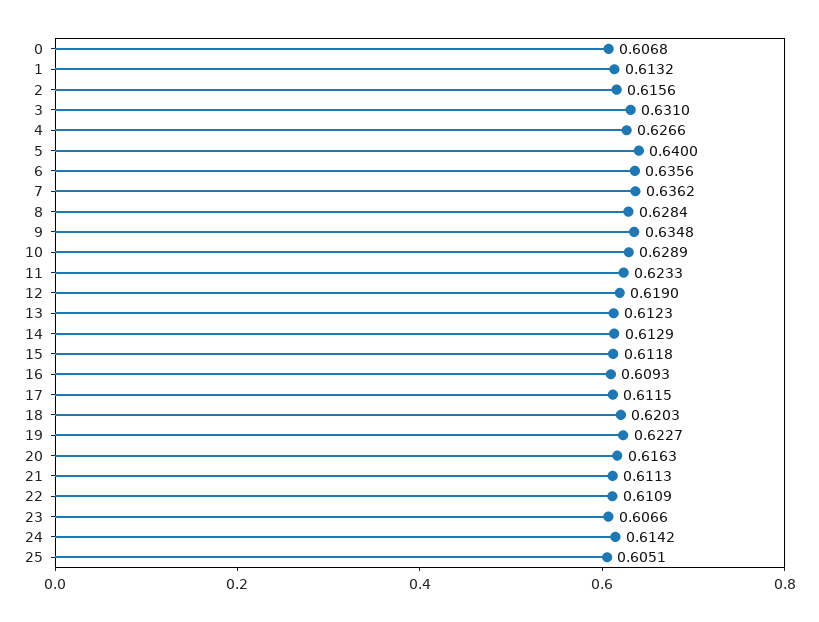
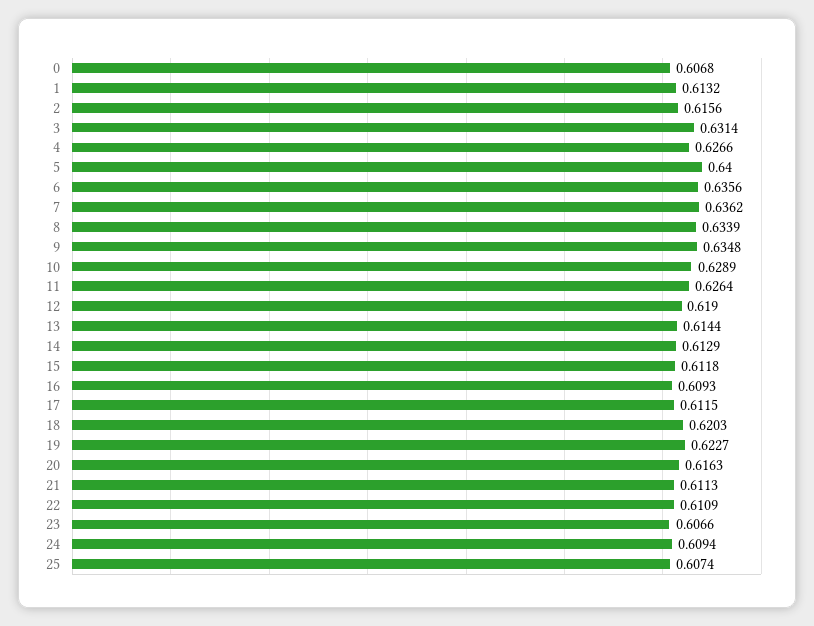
  {
    "0": 0.6068,
    "1": 0.6132,
    "2": 0.6156,
-   "3": 0.631,
+   "3": 0.6314,
    "4": 0.6266,
    "5": 0.64,
    "6": 0.6356,
    "7": 0.6362,
-   "8": 0.6284,
+   "8": 0.6339,
    "9": 0.6348,
    "10": 0.6289,
-   "11": 0.6233,
+   "11": 0.6264,
    "12": 0.619,
-   "13": 0.6123,
+   "13": 0.6144,
    "14": 0.6129,
    "15": 0.6118,
    "16": 0.6093,
    "17": 0.6115,
    "18": 0.6203,
    "19": 0.6227,
    "20": 0.6163,
    "21": 0.6113,
    "22": 0.6109,
    "23": 0.6066,
-   "24": 0.6142,
+   "24": 0.6094,
-   "25": 0.6051
+   "25": 0.6074
  }

